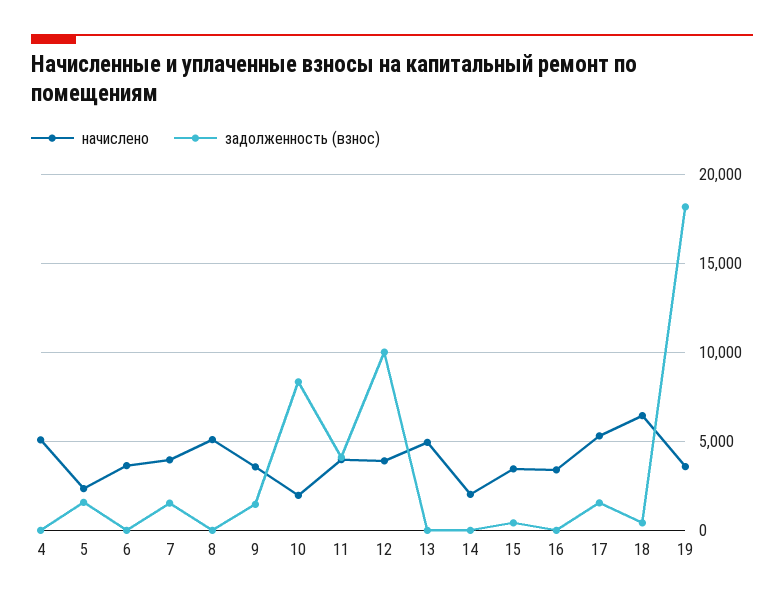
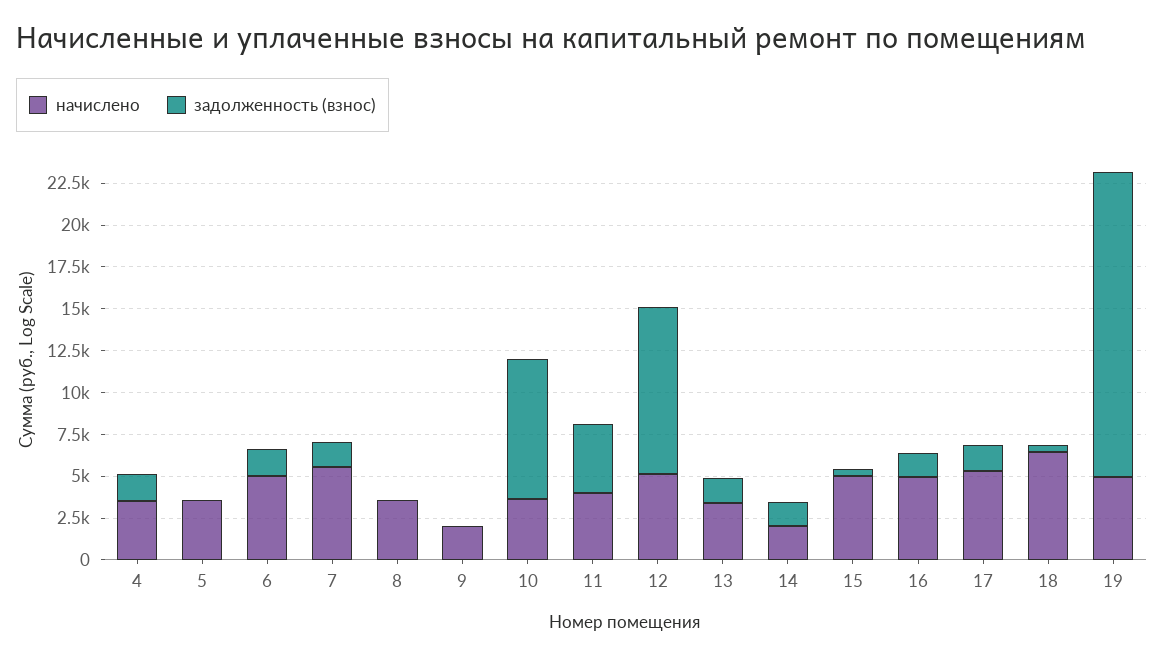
  {
    "начислено": {
-     "4": 5000,
+     "4": 3500,
-     "5": 2500,
+     "5": 3500,
-     "6": 3500,
+     "6": 5000,
-     "7": 4000,
+     "7": 5500,
-     "8": 5000,
+     "8": 3500,
-     "9": 3500,
+     "9": 2000,
-     "10": 2000,
+     "10": 3500,
      "11": 4000,
-     "12": 4000,
+     "12": 5000,
-     "13": 5000,
+     "13": 3500,
      "14": 2000,
-     "15": 3500,
+     "15": 5000,
-     "16": 3500,
+     "16": 5000,
      "17": 5500,
      "18": 6500,
-     "19": 3500
+     "19": 5000
    },
    "задолженность (взнос)": {
-     "4": 0,
+     "4": 1500,
-     "5": 1500,
+     "5": 0,
-     "6": 0,
+     "6": 1500,
      "7": 1500,
      "8": 0,
-     "9": 1500,
+     "9": 0,
      "10": 8500,
      "11": 4000,
      "12": 10000,
-     "13": 0,
+     "13": 1500,
-     "14": 0,
+     "14": 1500,
      "15": 500,
-     "16": 0,
+     "16": 1500,
      "17": 1500,
      "18": 500,
      "19": 18000
    }
  }

